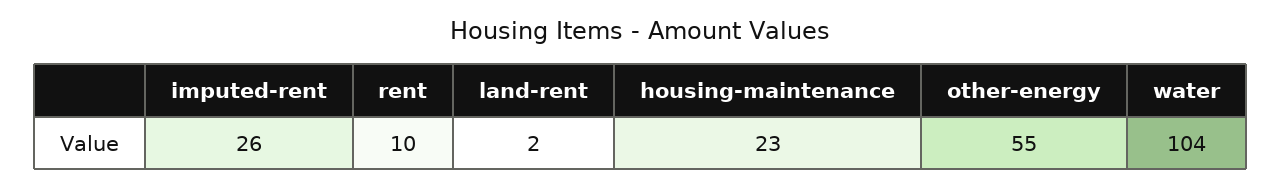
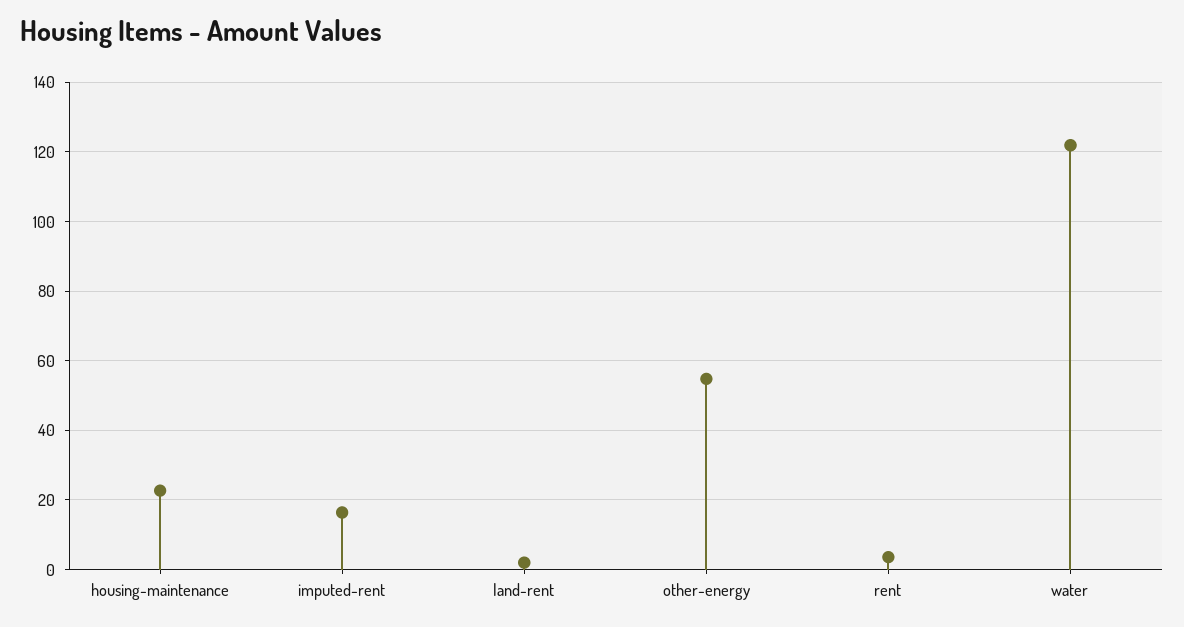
  {
-   "imputed-rent": 26,
+   "imputed-rent": 16,
-   "rent": 10,
+   "rent": 4,
    "land-rent": 2,
    "housing-maintenance": 23,
    "other-energy": 55,
-   "water": 104
+   "water": 122
  }

